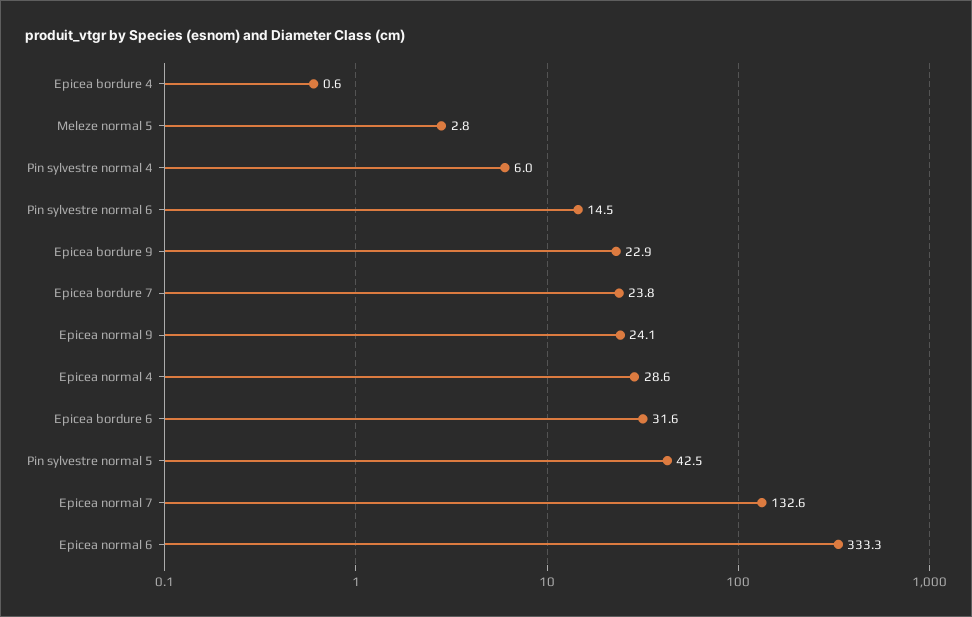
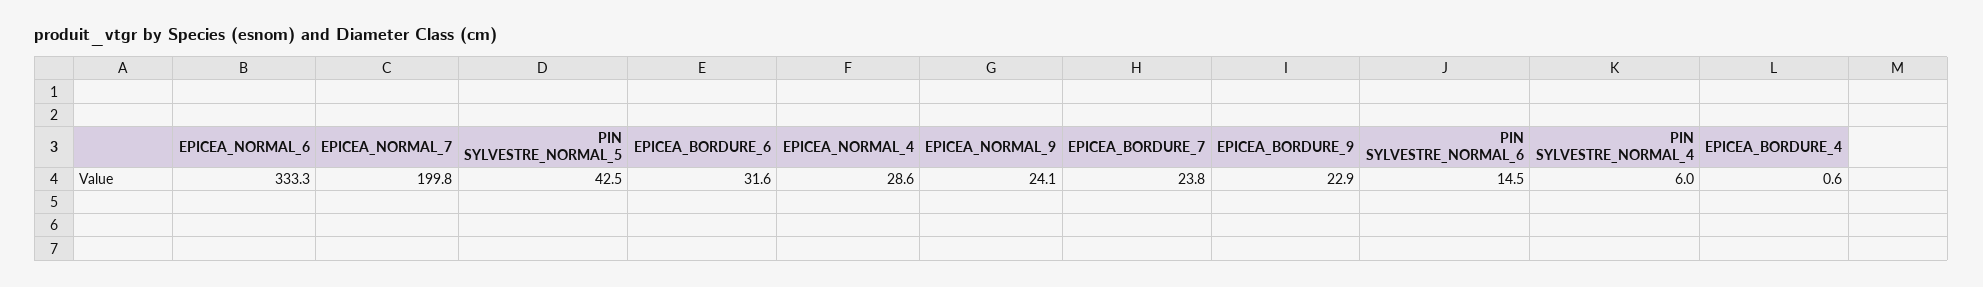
  {
    "Epicea bordure 4": 0.6,
-   "Meleze normal 5": 2.8,
    "Pin sylvestre normal 4": 6,
    "Pin sylvestre normal 6": 14.5,
    "Epicea bordure 9": 22.9,
    "Epicea bordure 7": 23.8,
    "Epicea normal 9": 24.1,
    "Epicea normal 4": 28.6,
    "Epicea bordure 6": 31.6,
    "Pin sylvestre normal 5": 42.5,
-   "Epicea normal 7": 132.6,
+   "Epicea normal 7": 199.8,
    "Epicea normal 6": 333.3
  }

